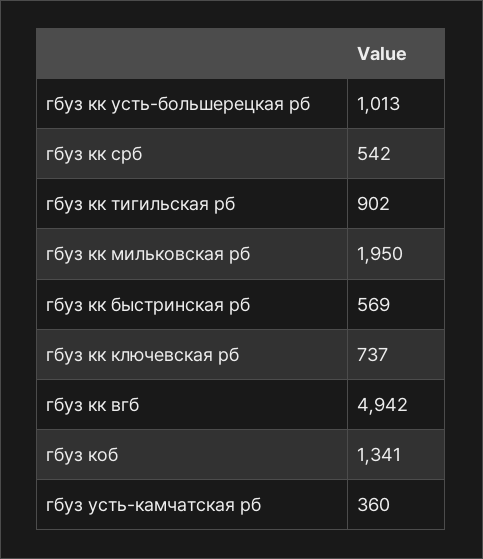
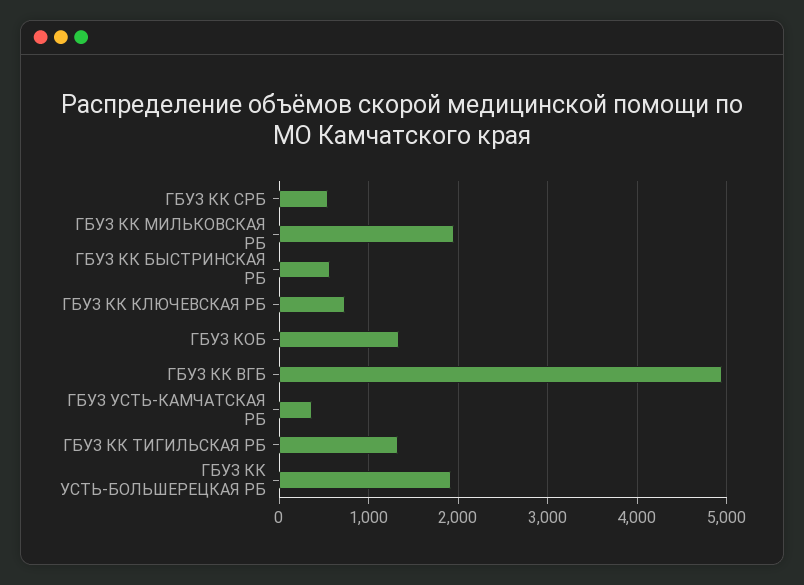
  {
-   "гбуз кк усть-большерецкая рб": 1013,
+   "гбуз кк усть-большерецкая рб": 1900,
    "гбуз кк срб": 542,
-   "гбуз кк тигильская рб": 902,
+   "гбуз кк тигильская рб": 1300,
    "гбуз кк мильковская рб": 1950,
    "гбуз кк быстринская рб": 569,
    "гбуз кк ключевская рб": 737,
    "гбуз кк вгб": 4942,
    "гбуз коб": 1341,
    "гбуз усть-камчатская рб": 360
  }

